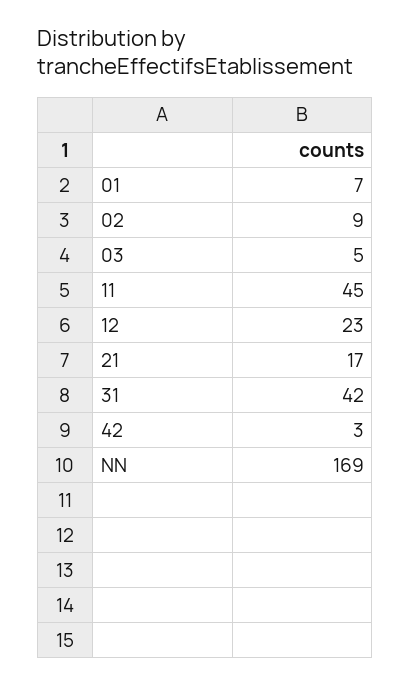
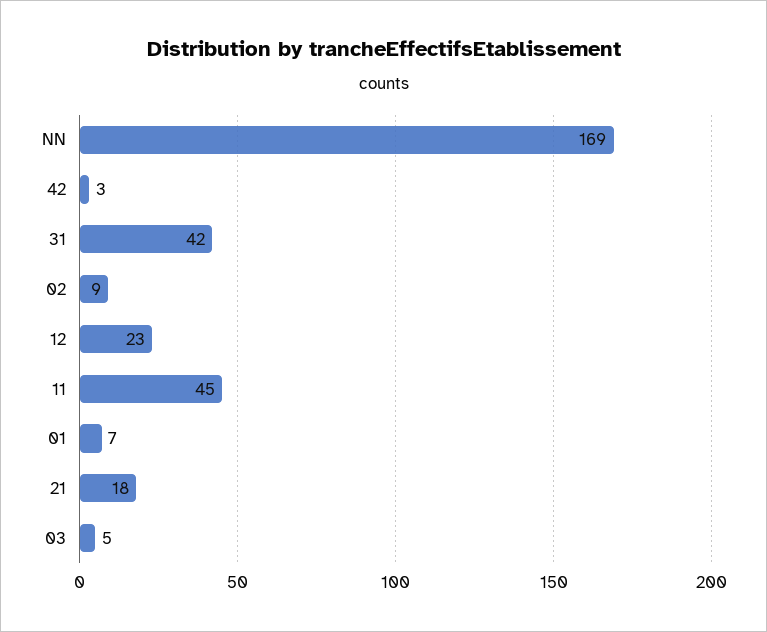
  {
    "01": 7,
    "02": 9,
    "03": 5,
    "11": 45,
    "12": 23,
-   "21": 17,
+   "21": 18,
    "31": 42,
    "42": 3,
    "NN": 169
  }

